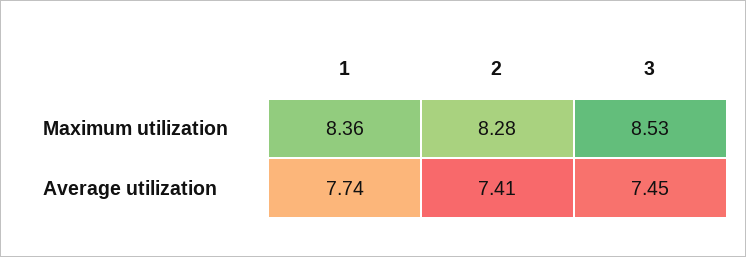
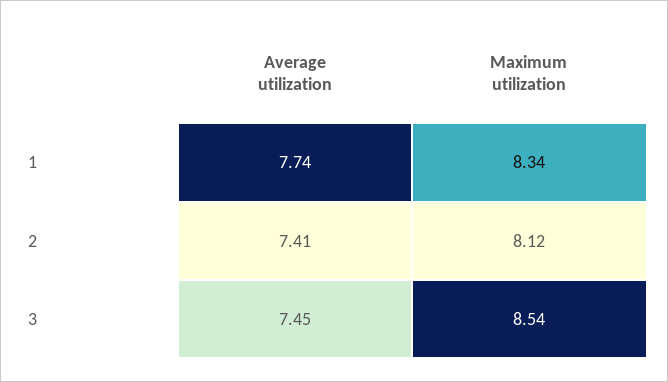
  {
    "1": {
-     "Maximum utilization": 8.36,
+     "Maximum utilization": 8.34,
      "Average utilization": 7.74
    },
    "2": {
-     "Maximum utilization": 8.28,
+     "Maximum utilization": 8.12,
      "Average utilization": 7.41
    },
    "3": {
-     "Maximum utilization": 8.53,
+     "Maximum utilization": 8.54,
      "Average utilization": 7.45
    }
  }

